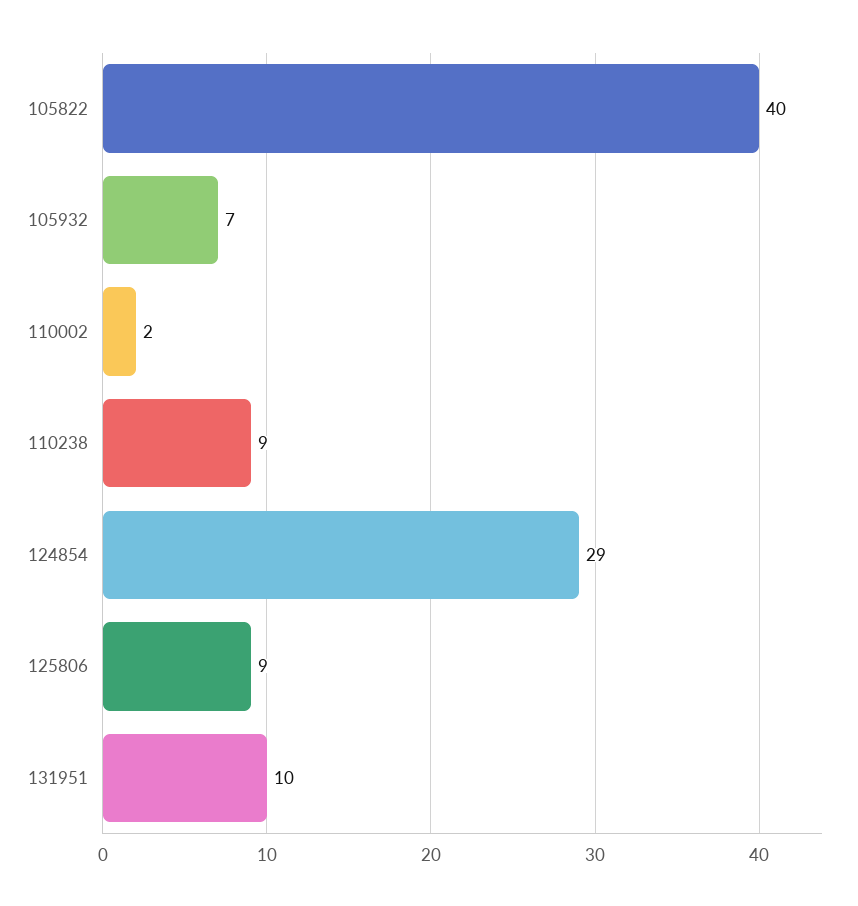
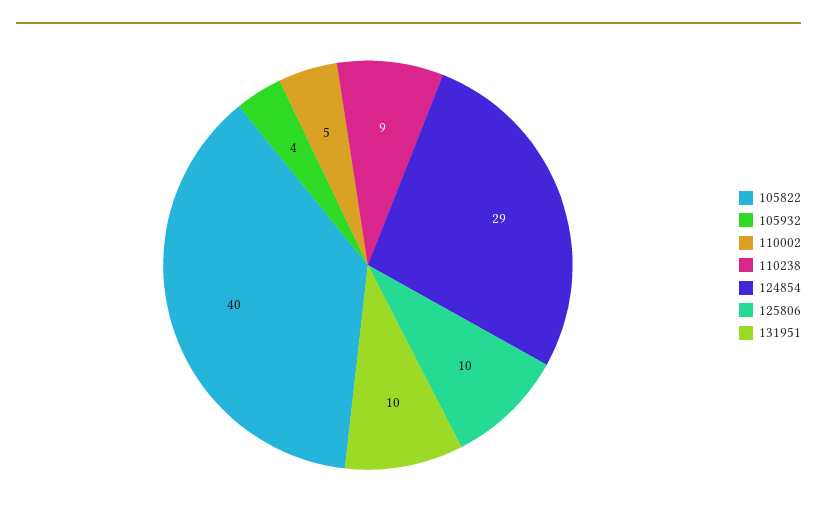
  {
    "105822": 40,
-   "105932": 7,
+   "105932": 4,
-   "110002": 2,
+   "110002": 5,
    "110238": 9,
    "124854": 29,
-   "125806": 9,
+   "125806": 10,
    "131951": 10
  }

